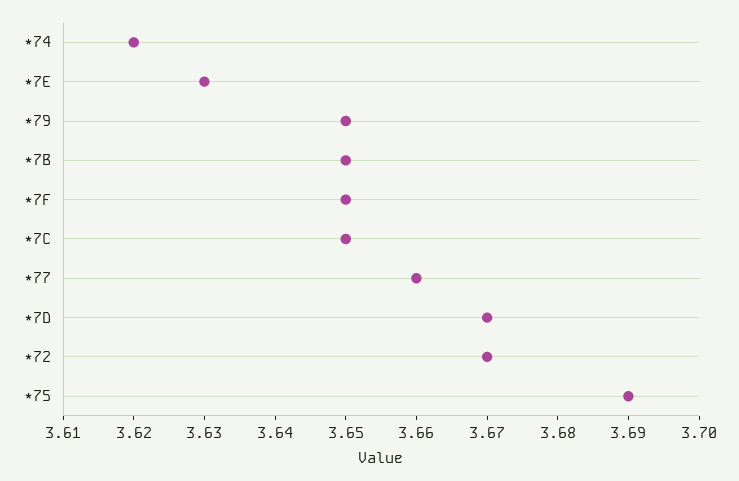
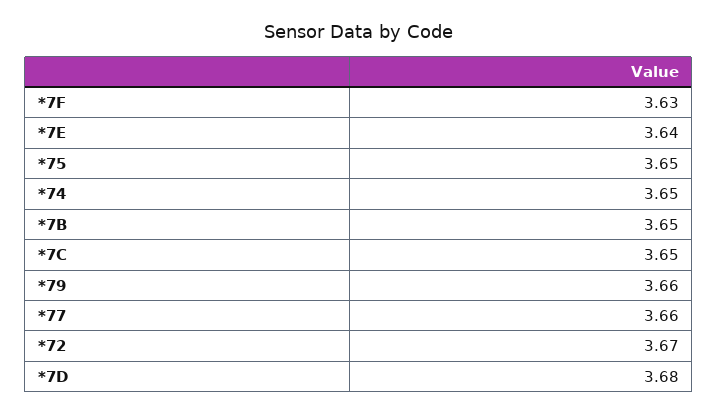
  {
-   "*74": 3.62,
+   "*74": 3.65,
-   "*7E": 3.63,
+   "*7E": 3.64,
-   "*79": 3.65,
+   "*79": 3.66,
    "*7B": 3.65,
-   "*7F": 3.65,
+   "*7F": 3.63,
    "*7C": 3.65,
    "*77": 3.66,
-   "*7D": 3.67,
+   "*7D": 3.68,
    "*72": 3.67,
-   "*75": 3.69
+   "*75": 3.65
  }

